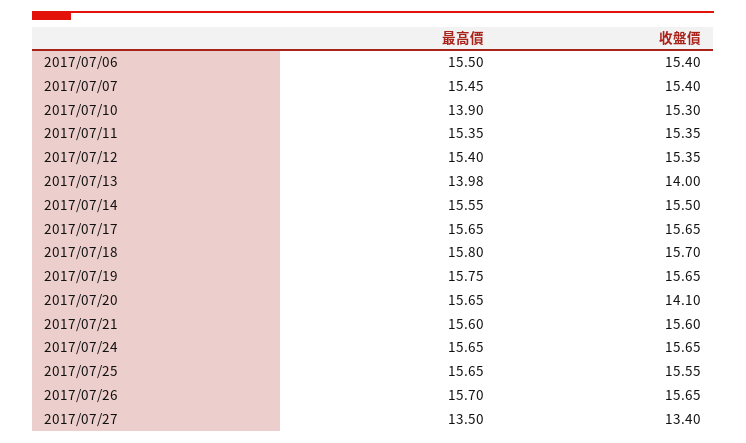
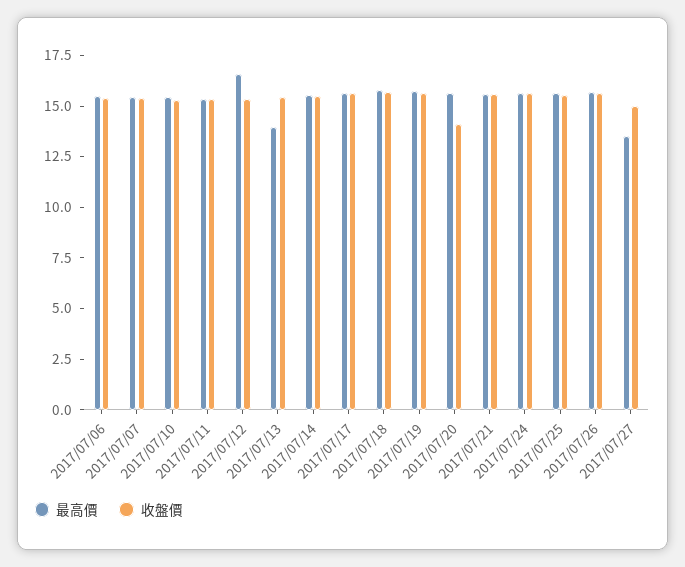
  {
    "最高價": {
      "2017/07/06": 15.5,
      "2017/07/07": 15.45,
-     "2017/07/10": 13.9,
+     "2017/07/10": 15.5,
      "2017/07/11": 15.35,
-     "2017/07/12": 15.4,
+     "2017/07/12": 16.5,
      "2017/07/13": 13.98,
      "2017/07/14": 15.55,
      "2017/07/17": 15.65,
      "2017/07/18": 15.8,
      "2017/07/19": 15.75,
      "2017/07/20": 15.65,
      "2017/07/21": 15.6,
      "2017/07/24": 15.65,
      "2017/07/25": 15.65,
      "2017/07/26": 15.7,
      "2017/07/27": 13.5
    },
    "收盤價": {
      "2017/07/06": 15.4,
      "2017/07/07": 15.4,
      "2017/07/10": 15.3,
      "2017/07/11": 15.35,
      "2017/07/12": 15.35,
-     "2017/07/13": 14,
+     "2017/07/13": 15.5,
      "2017/07/14": 15.5,
      "2017/07/17": 15.65,
      "2017/07/18": 15.7,
      "2017/07/19": 15.65,
      "2017/07/20": 14.1,
      "2017/07/21": 15.6,
      "2017/07/24": 15.65,
      "2017/07/25": 15.55,
      "2017/07/26": 15.65,
-     "2017/07/27": 13.4
+     "2017/07/27": 15
    }
  }

